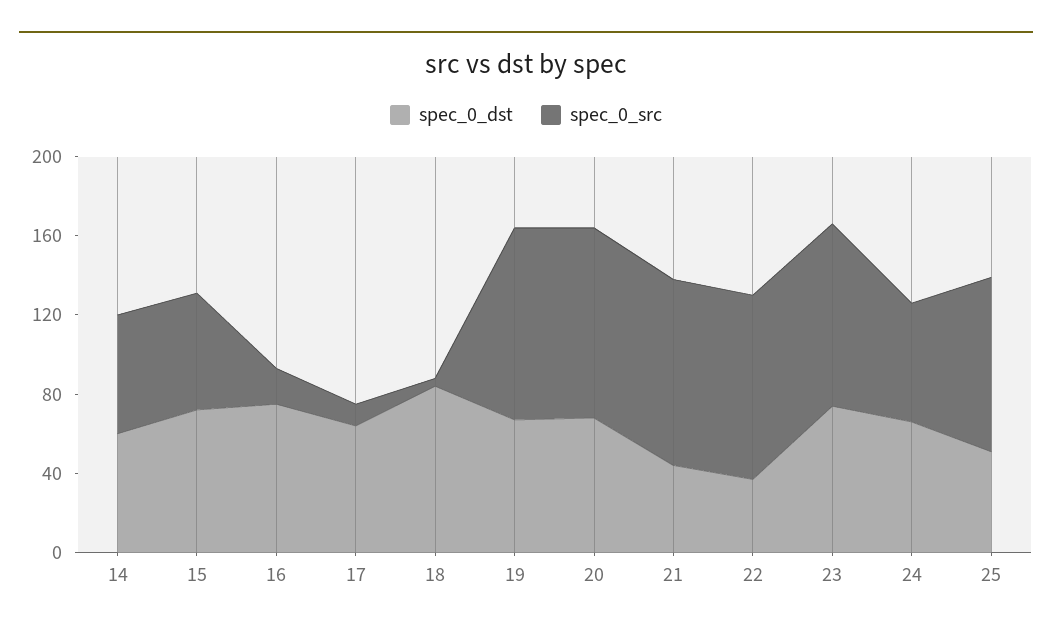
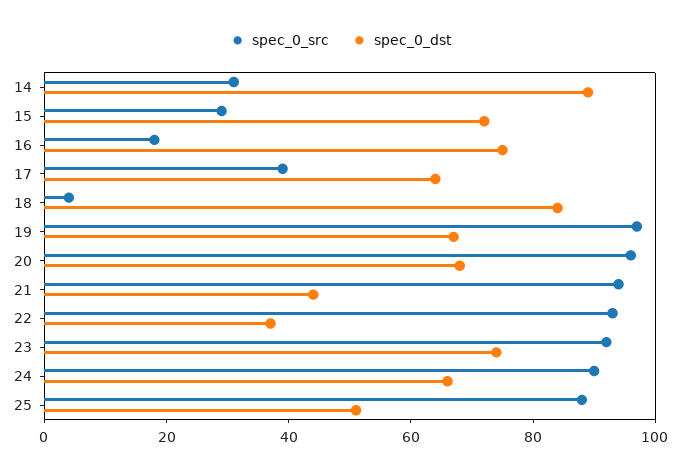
  {
    "spec_0_dst": {
-     "14": 60,
+     "14": 90,
      "15": 70,
      "16": 75,
      "17": 65,
      "18": 85,
      "19": 65,
      "20": 70,
      "21": 45,
      "22": 35,
      "23": 75,
      "24": 65,
      "25": 50
    },
    "spec_0_src": {
-     "14": 60,
+     "14": 30,
-     "15": 60,
+     "15": 30,
      "16": 20,
-     "17": 10,
+     "17": 40,
      "18": 5,
      "19": 95,
      "20": 95,
      "21": 95,
      "22": 95,
      "23": 90,
-     "24": 60,
+     "24": 90,
      "25": 90
    }
  }

